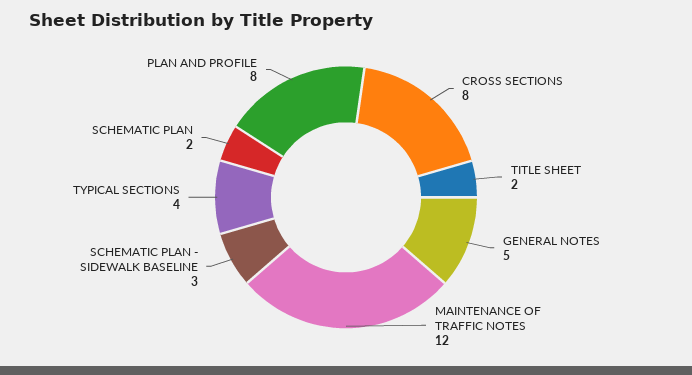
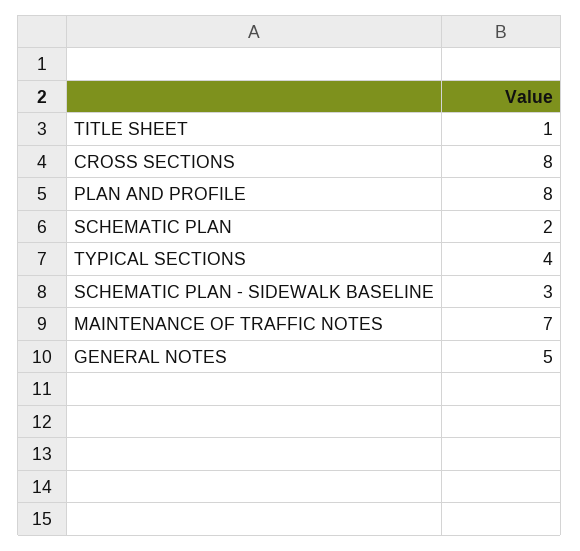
  {
    "CROSS SECTIONS": 8,
-   "TITLE SHEET": 2,
+   "TITLE SHEET": 1,
    "GENERAL NOTES": 5,
-   "MAINTENANCE OF TRAFFIC NOTES": 12,
+   "MAINTENANCE OF TRAFFIC NOTES": 7,
    "SCHEMATIC PLAN - SIDEWALK BASELINE": 3,
    "TYPICAL SECTIONS": 4,
    "SCHEMATIC PLAN": 2,
    "PLAN AND PROFILE": 8
  }

